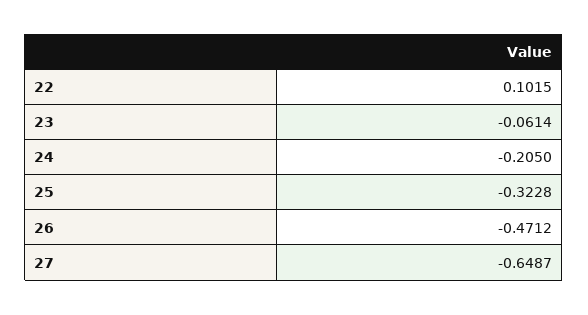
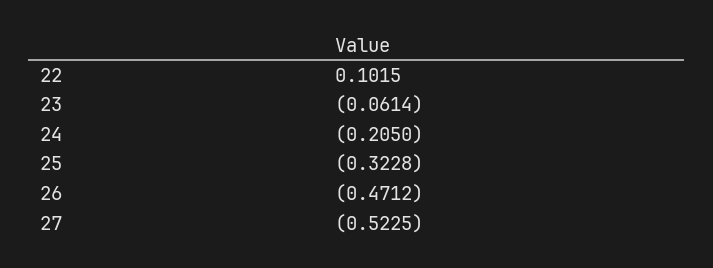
  {
    "22": 0.1015,
    "23": -0.0614,
    "24": -0.205,
    "25": -0.3228,
    "26": -0.4712,
-   "27": -0.6487
+   "27": -0.5225
  }

